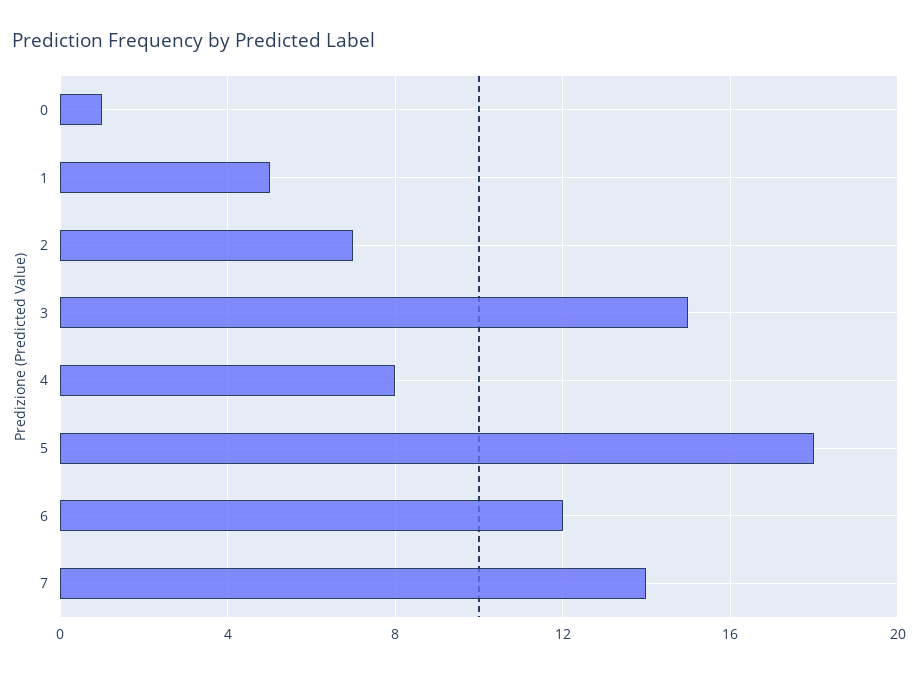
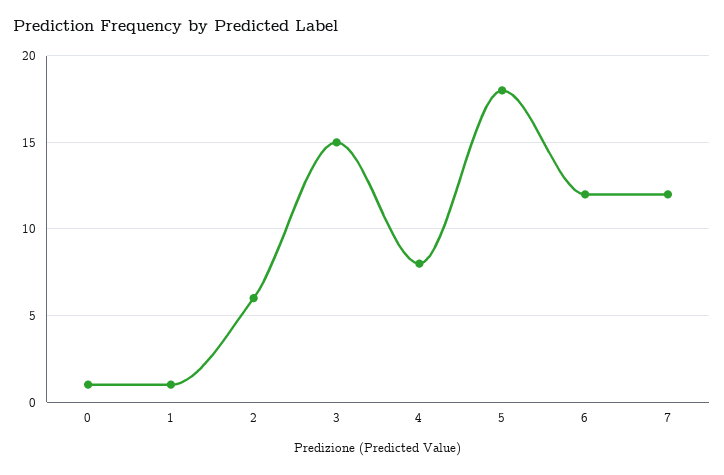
  {
    "0": 1,
-   "1": 5,
+   "1": 1,
-   "2": 7,
+   "2": 6,
    "3": 15,
    "4": 8,
    "5": 18,
    "6": 12,
-   "7": 14
+   "7": 12
  }

